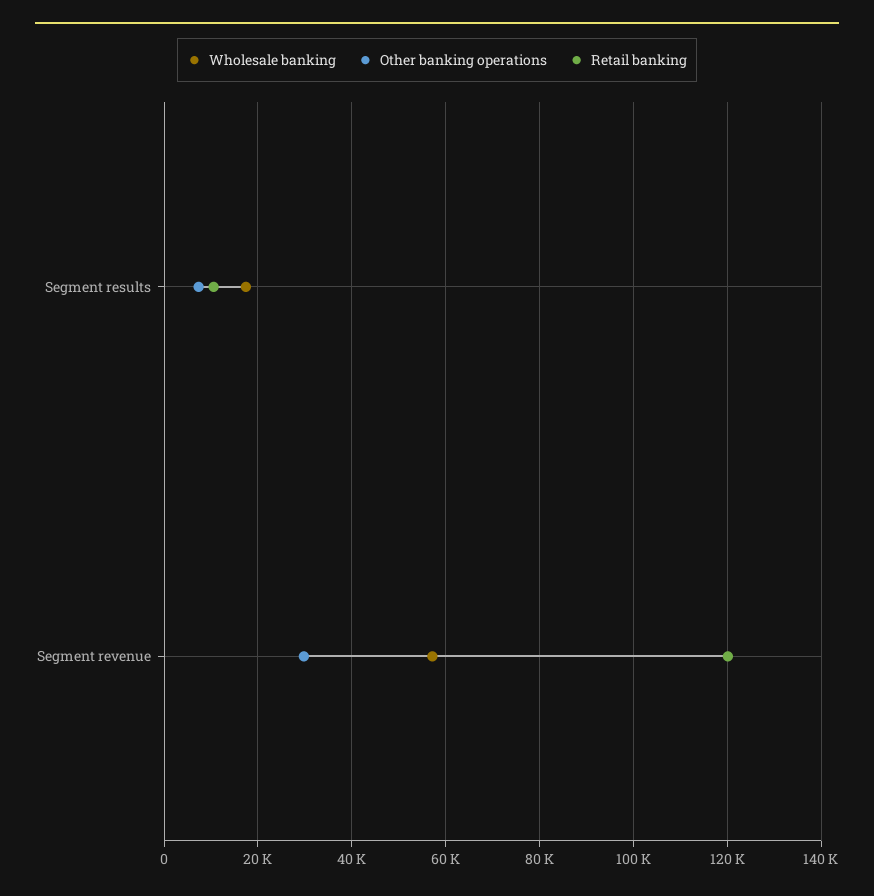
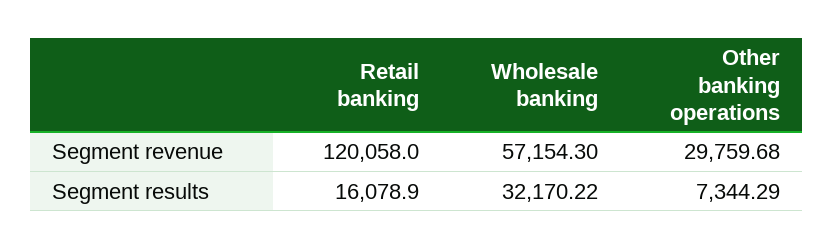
  {
    "Wholesale banking": {
-     "Segment results": 18000,
+     "Segment results": 32170.22,
      "Segment revenue": 57154.3
    },
    "Other banking operations": {
      "Segment results": 7344.29,
      "Segment revenue": 29759.68
    },
    "Retail banking": {
-     "Segment results": 10000,
+     "Segment results": 16078.9,
      "Segment revenue": 120058
    }
  }

